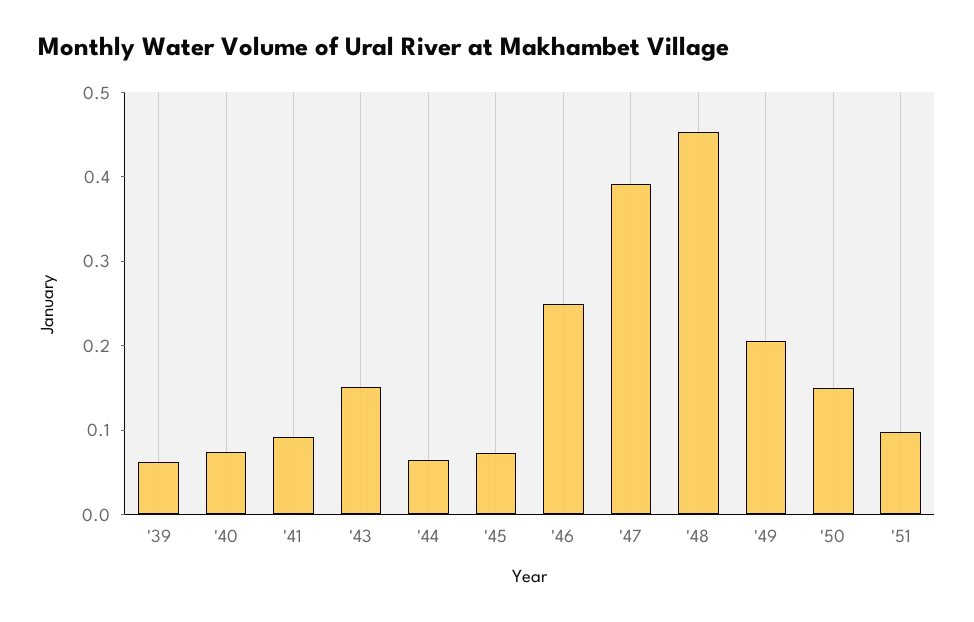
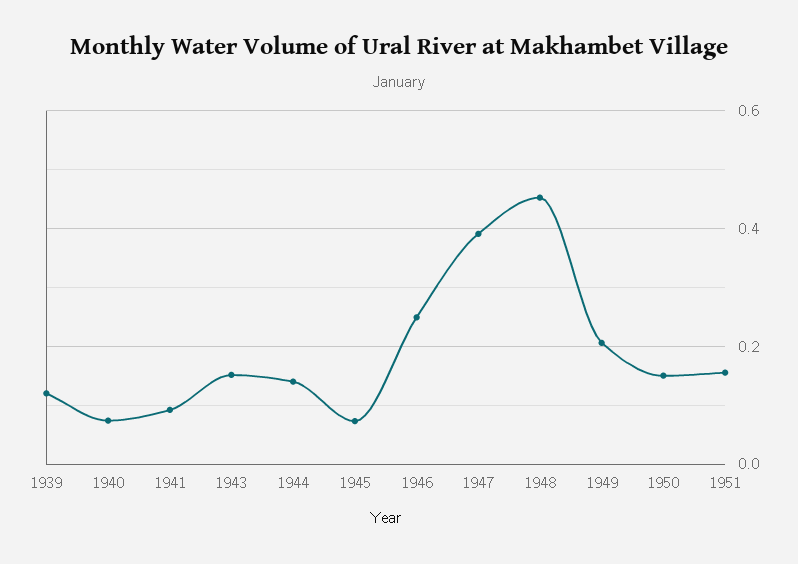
  {
-   "'39": 0.06,
+   "'39": 0.12,
    "'40": 0.08,
    "'41": 0.1,
    "'43": 0.16,
-   "'44": 0.06,
+   "'44": 0.14,
    "'45": 0.08,
    "'46": 0.24,
    "'47": 0.4,
    "'48": 0.46,
    "'49": 0.2,
    "'50": 0.16,
-   "'51": 0.1
+   "'51": 0.16
  }

